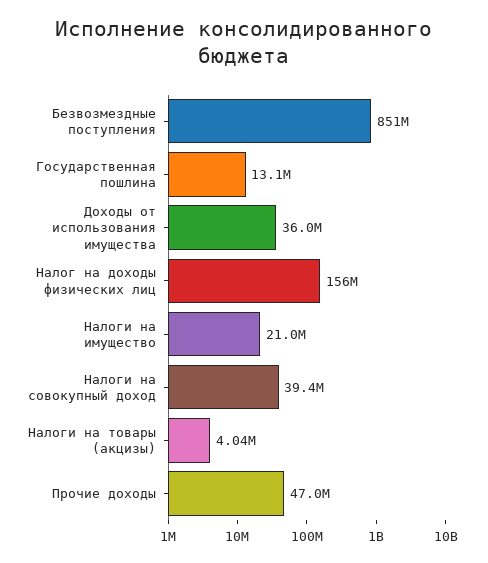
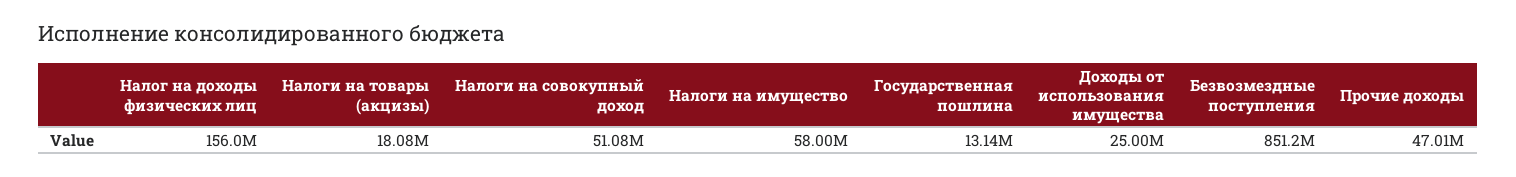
  {
    "Безвозмездные поступления": 851200000,
    "Государственная пошлина": 13140000,
-   "Доходы от использования имущества": 36000000,
+   "Доходы от использования имущества": 25000000,
    "Налог на доходы физических лиц": 156000000,
-   "Налоги на имущество": 21000000,
+   "Налоги на имущество": 58000000,
-   "Налоги на совокупный доход": 39400000,
+   "Налоги на совокупный доход": 51080000,
-   "Налоги на товары (акцизы)": 4040000,
+   "Налоги на товары (акцизы)": 18080000,
    "Прочие доходы": 47010000
  }

